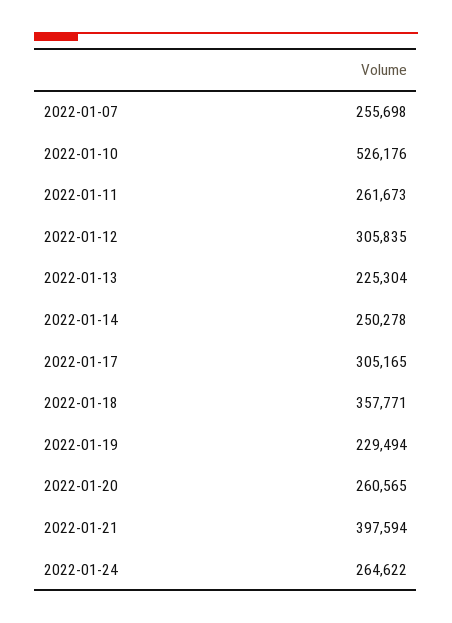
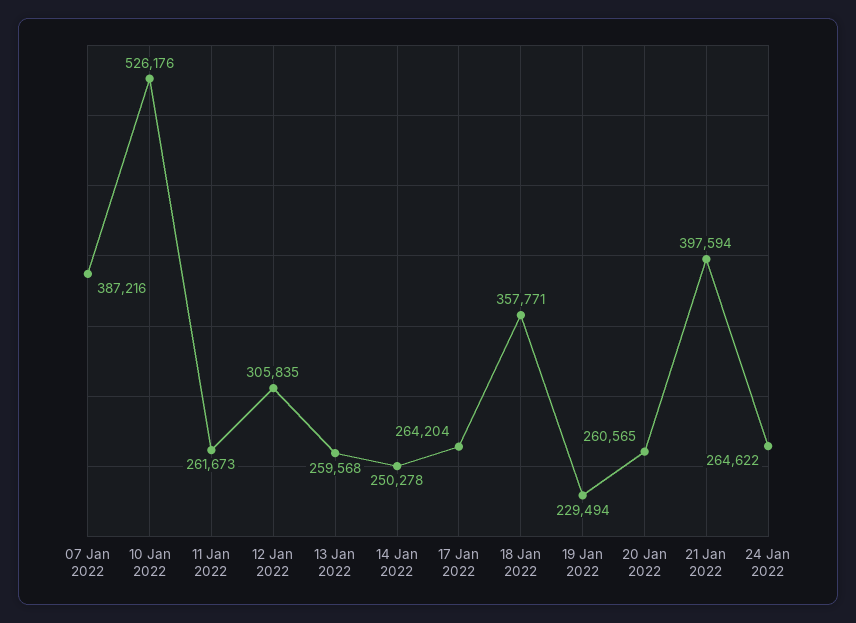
  {
-   "2022-01-07": 255698,
+   "2022-01-07": 387216,
    "2022-01-10": 526176,
    "2022-01-11": 261673,
    "2022-01-12": 305835,
-   "2022-01-13": 225304,
+   "2022-01-13": 259568,
    "2022-01-14": 250278,
-   "2022-01-17": 305165,
+   "2022-01-17": 264204,
    "2022-01-18": 357771,
    "2022-01-19": 229494,
    "2022-01-20": 260565,
    "2022-01-21": 397594,
    "2022-01-24": 264622
  }

